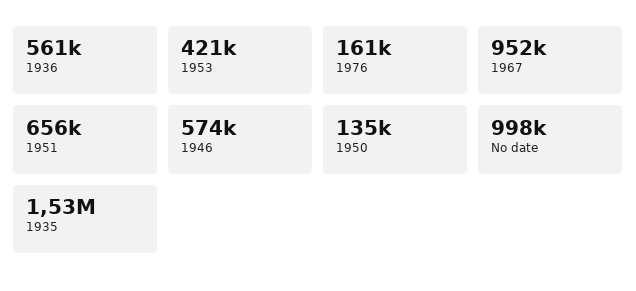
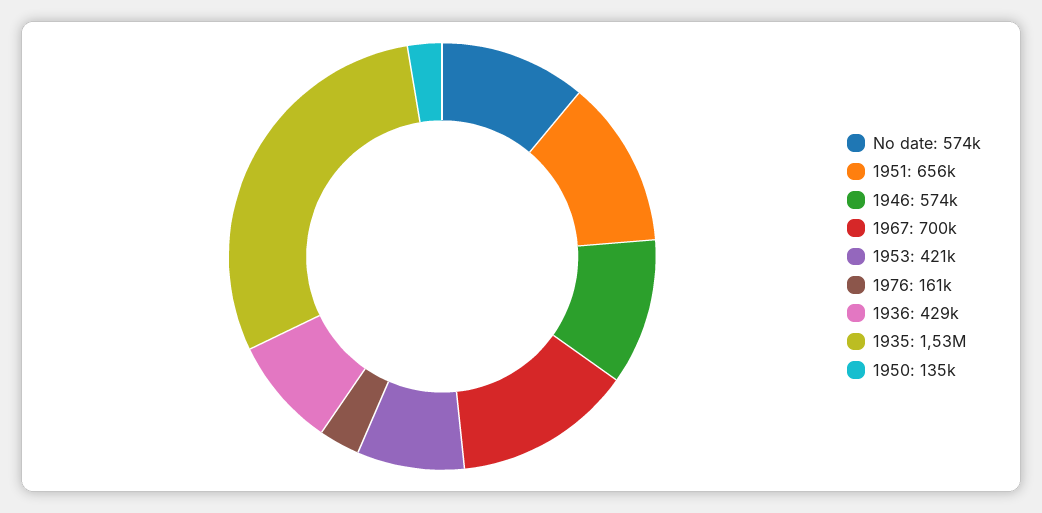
  {
-   "1936": 561000,
+   "1936": 429000,
    "1953": 421000,
    "1976": 161000,
-   "1967": 952000,
+   "1967": 700000,
    "1951": 656000,
    "1946": 574000,
    "1950": 135000,
-   "No date": 998000,
+   "No date": 574000,
    "1935": 1530000
  }

